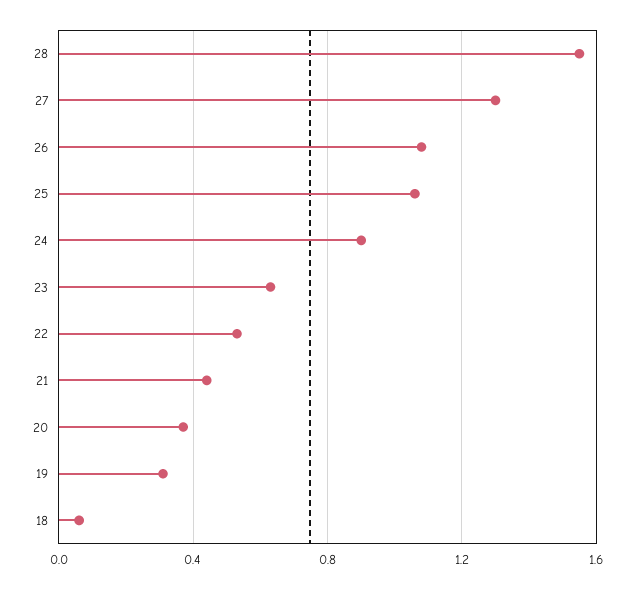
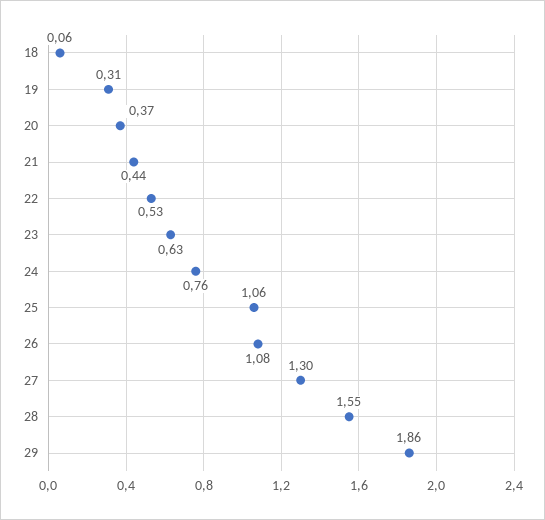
  {
    "28": 1.55,
    "27": 1.3,
    "26": 1.08,
    "25": 1.06,
-   "24": 0.9,
+   "24": 0.76,
    "23": 0.63,
    "22": 0.53,
    "21": 0.44,
    "20": 0.37,
    "19": 0.31,
-   "18": 0.06
+   "18": 0.06,
+   "29": 1.86
  }

